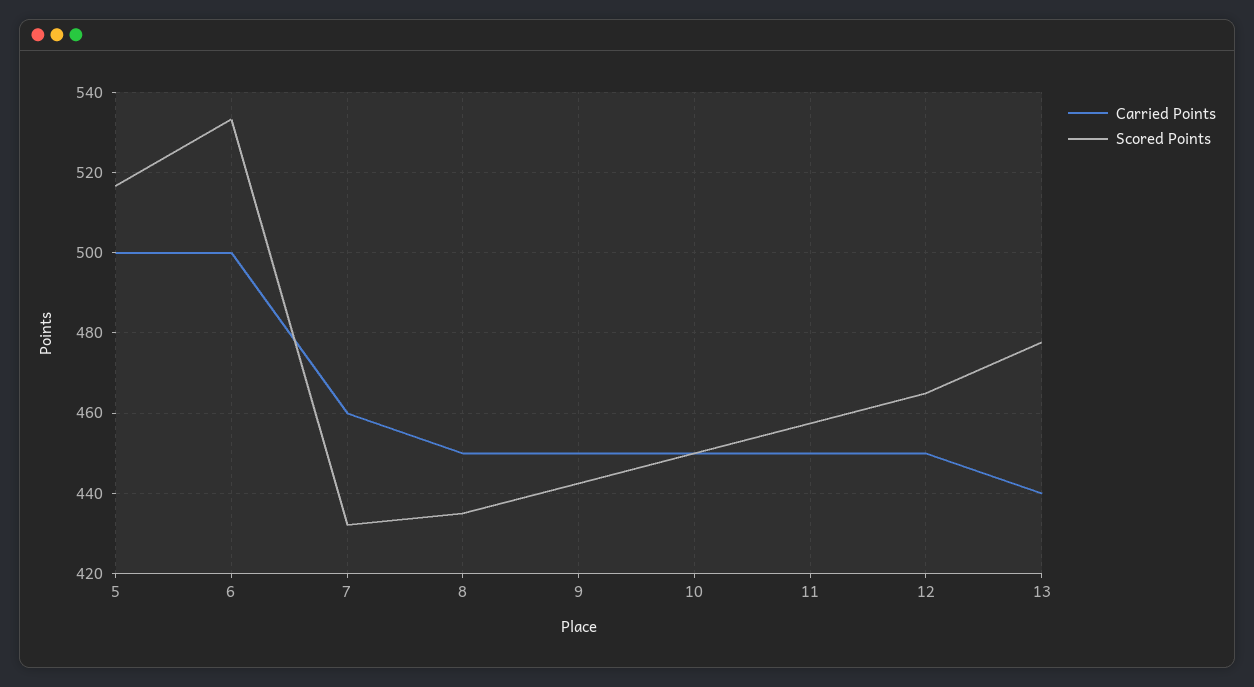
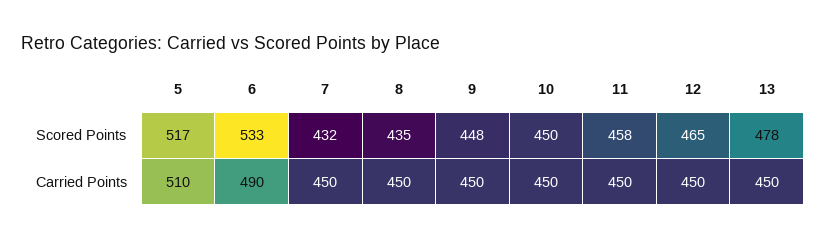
  {
    "Carried Points": {
-     "5": 500,
+     "5": 510,
-     "6": 500,
+     "6": 490,
-     "7": 460,
+     "7": 450,
      "8": 450,
      "9": 450,
      "10": 450,
      "11": 450,
      "12": 450,
-     "13": 440
+     "13": 450
    },
    "Scored Points": {
      "5": 517,
      "6": 533,
      "7": 432,
      "8": 435,
-     "9": 442,
+     "9": 448,
      "10": 450,
      "11": 458,
      "12": 465,
      "13": 478
    }
  }

